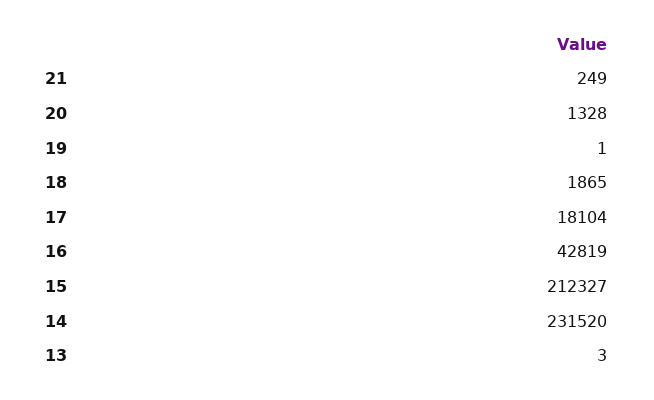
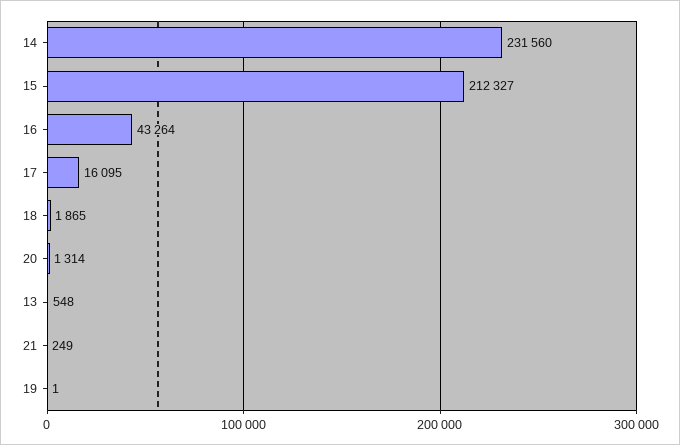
  {
    "21": 249,
-   "20": 1328,
+   "20": 1314,
    "19": 1,
    "18": 1865,
-   "17": 18104,
+   "17": 16095,
-   "16": 42819,
+   "16": 43264,
    "15": 212327,
-   "14": 231520,
+   "14": 231560,
-   "13": 3
+   "13": 548
  }

